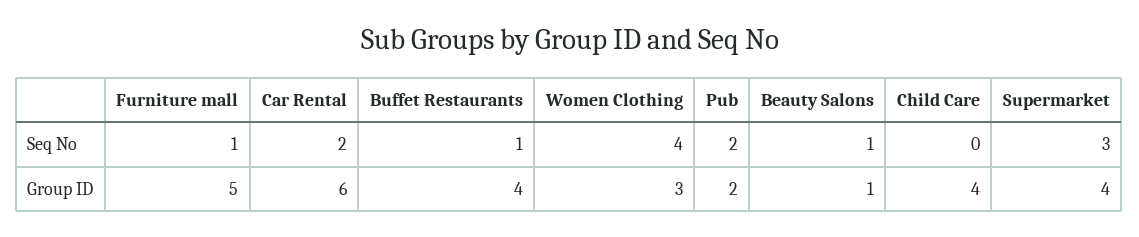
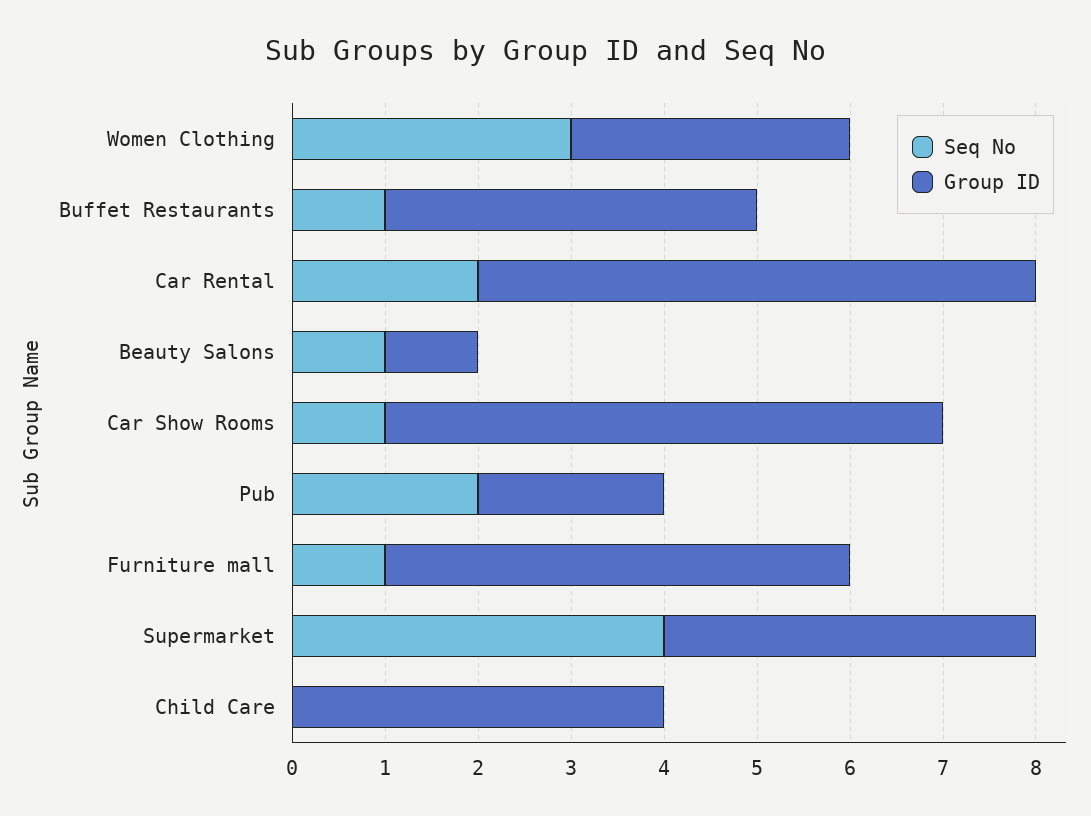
  {
    "Seq No": {
      "Furniture mall": 1,
      "Car Rental": 2,
      "Buffet Restaurants": 1,
-     "Women Clothing": 4,
+     "Women Clothing": 3,
      "Pub": 2,
      "Beauty Salons": 1,
      "Child Care": 0,
-     "Supermarket": 3
+     "Supermarket": 4,
+     "Car Show Rooms": 1
    },
    "Group ID": {
      "Furniture mall": 5,
      "Car Rental": 6,
      "Buffet Restaurants": 4,
      "Women Clothing": 3,
      "Pub": 2,
      "Beauty Salons": 1,
      "Child Care": 4,
-     "Supermarket": 4
+     "Supermarket": 4,
+     "Car Show Rooms": 6
    }
  }

